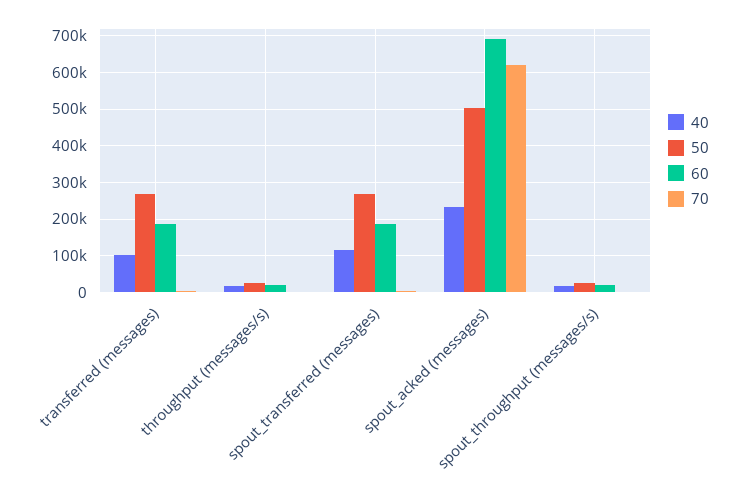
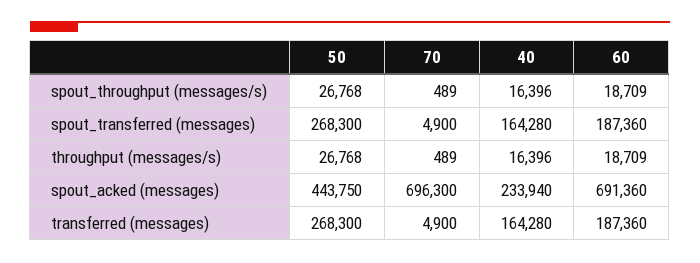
  {
    "40": {
-     "transferred (messages)": 100000,
+     "transferred (messages)": 164280,
      "throughput (messages/s)": 16396,
-     "spout_transferred (messages)": 120000,
+     "spout_transferred (messages)": 164280,
      "spout_acked (messages)": 233940,
      "spout_throughput (messages/s)": 16396
    },
    "50": {
      "transferred (messages)": 268300,
      "throughput (messages/s)": 26768,
      "spout_transferred (messages)": 268300,
-     "spout_acked (messages)": 500000,
+     "spout_acked (messages)": 443750,
      "spout_throughput (messages/s)": 26768
    },
    "60": {
      "transferred (messages)": 187360,
      "throughput (messages/s)": 18709,
      "spout_transferred (messages)": 187360,
      "spout_acked (messages)": 691360,
      "spout_throughput (messages/s)": 18709
    },
    "70": {
      "transferred (messages)": 4900,
      "throughput (messages/s)": 489,
      "spout_transferred (messages)": 4900,
-     "spout_acked (messages)": 620000,
+     "spout_acked (messages)": 696300,
      "spout_throughput (messages/s)": 489
    }
  }

